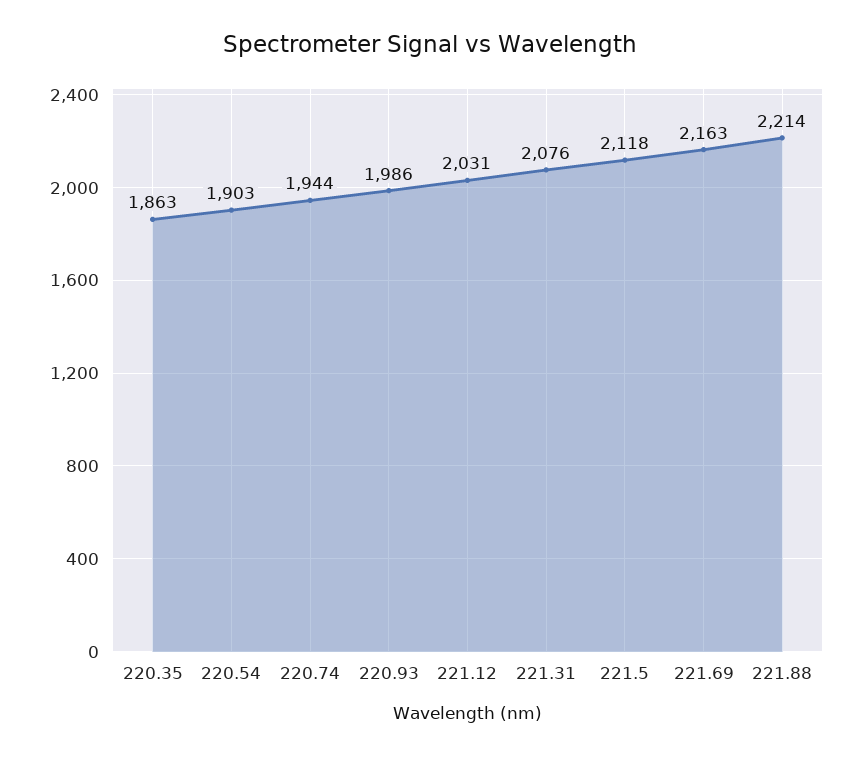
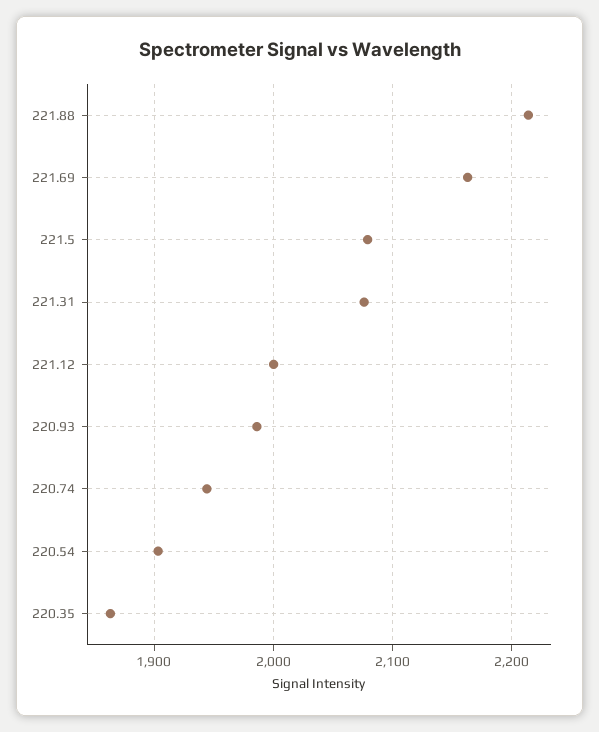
  {
    "220.35": 1863,
    "220.54": 1903,
    "220.74": 1944,
    "220.93": 1986,
-   "221.12": 2031,
+   "221.12": 2000,
    "221.31": 2076,
-   "221.5": 2118,
+   "221.5": 2080,
    "221.69": 2163,
    "221.88": 2214
  }

